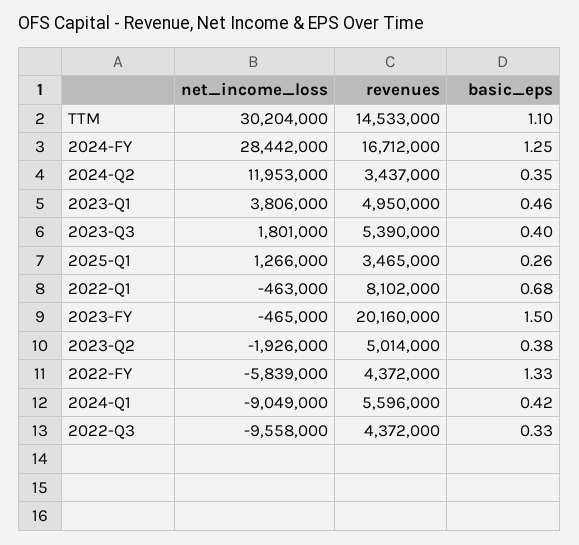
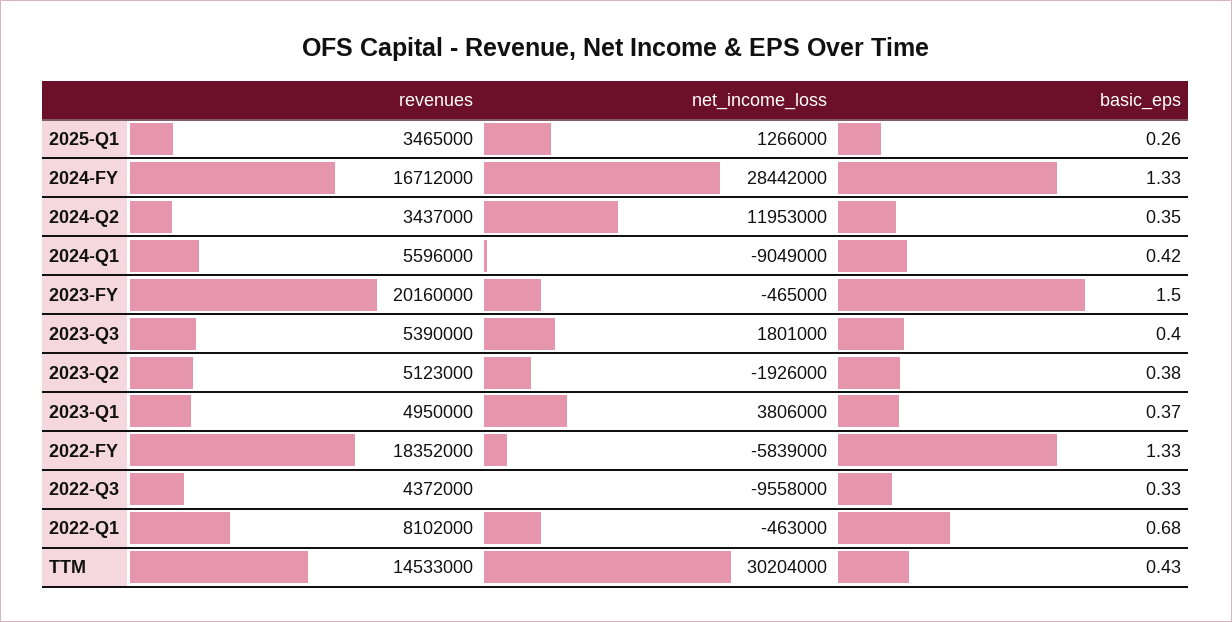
  {
    "net_income_loss": {
      "TTM": 30204000,
      "2024-FY": 28442000,
      "2024-Q2": 11953000,
      "2023-Q1": 3806000,
      "2023-Q3": 1801000,
      "2025-Q1": 1266000,
      "2022-Q1": -463000,
      "2023-FY": -465000,
      "2023-Q2": -1926000,
      "2022-FY": -5839000,
      "2024-Q1": -9049000,
      "2022-Q3": -9558000
    },
    "revenues": {
      "TTM": 14533000,
      "2024-FY": 16712000,
      "2024-Q2": 3437000,
      "2023-Q1": 4950000,
      "2023-Q3": 5390000,
      "2025-Q1": 3465000,
      "2022-Q1": 8102000,
      "2023-FY": 20160000,
-     "2023-Q2": 5014000,
+     "2023-Q2": 5123000,
-     "2022-FY": 4372000,
+     "2022-FY": 18352000,
      "2024-Q1": 5596000,
      "2022-Q3": 4372000
    },
    "basic_eps": {
-     "TTM": 1.1,
+     "TTM": 0.43,
-     "2024-FY": 1.25,
+     "2024-FY": 1.33,
      "2024-Q2": 0.35,
-     "2023-Q1": 0.46,
+     "2023-Q1": 0.37,
      "2023-Q3": 0.4,
      "2025-Q1": 0.26,
      "2022-Q1": 0.68,
      "2023-FY": 1.5,
      "2023-Q2": 0.38,
      "2022-FY": 1.33,
      "2024-Q1": 0.42,
      "2022-Q3": 0.33
    }
  }

